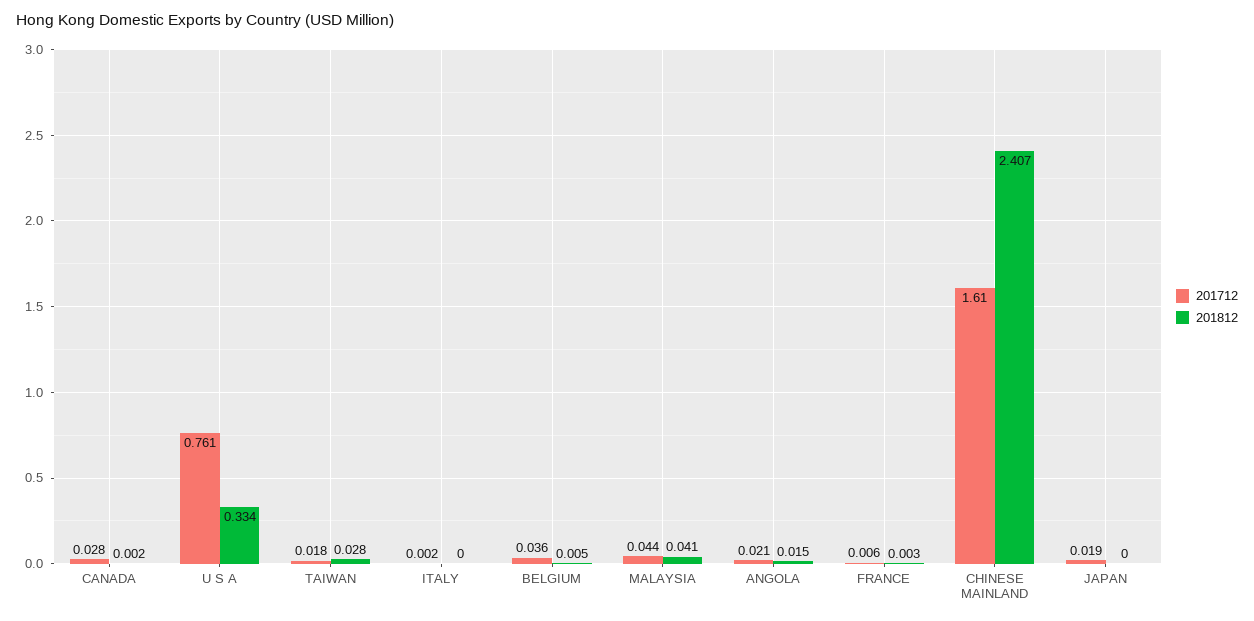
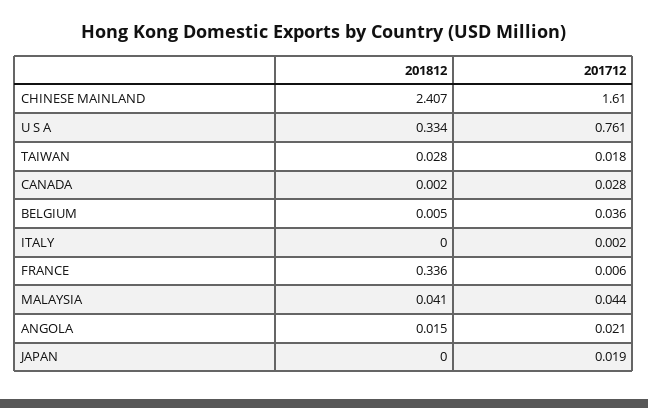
  {
    "201712": {
      "CANADA": 0.028,
      "U S A": 0.761,
      "TAIWAN": 0.018,
      "ITALY": 0.002,
      "BELGIUM": 0.036,
      "MALAYSIA": 0.044,
      "ANGOLA": 0.021,
      "FRANCE": 0.006,
      "CHINESE MAINLAND": 1.61,
      "JAPAN": 0.019
    },
    "201812": {
      "CANADA": 0.002,
      "U S A": 0.334,
      "TAIWAN": 0.028,
      "ITALY": 0,
      "BELGIUM": 0.005,
      "MALAYSIA": 0.041,
      "ANGOLA": 0.015,
-     "FRANCE": 0.003,
+     "FRANCE": 0.336,
      "CHINESE MAINLAND": 2.407,
      "JAPAN": 0
    }
  }

